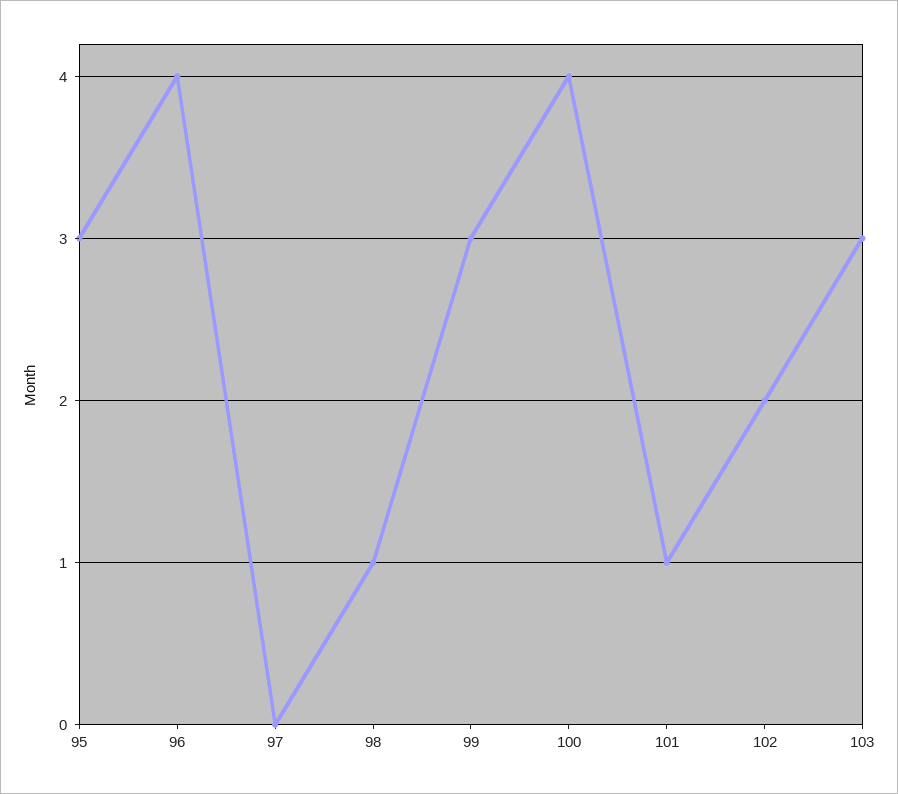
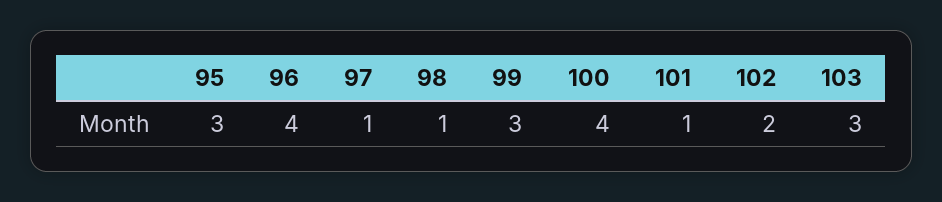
  {
    "95": 3,
    "96": 4,
-   "97": 0,
+   "97": 1,
    "98": 1,
    "99": 3,
    "100": 4,
    "101": 1,
    "102": 2,
    "103": 3
  }

